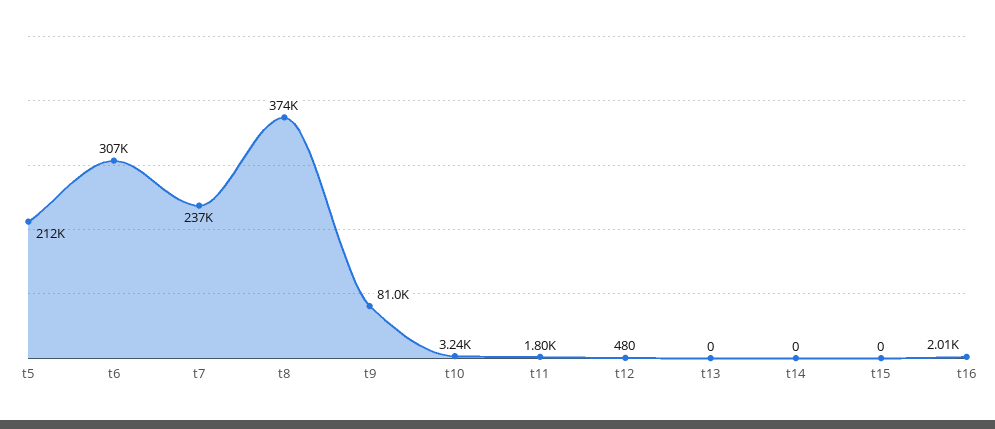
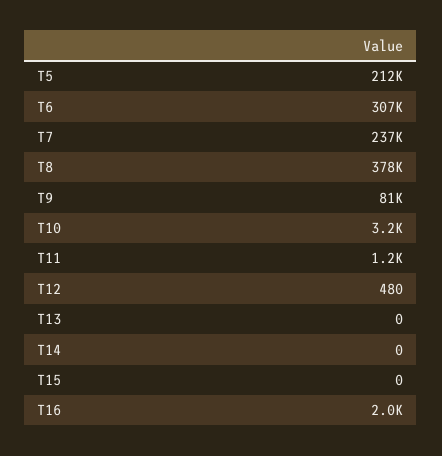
  {
    "t5": 212000,
    "t6": 307000,
    "t7": 237000,
-   "t8": 374000,
+   "t8": 378000,
    "t9": 81000,
    "t10": 3240,
-   "t11": 1800,
+   "t11": 1200,
    "t12": 480,
    "t13": 0,
    "t14": 0,
    "t15": 0,
    "t16": 2010
  }

